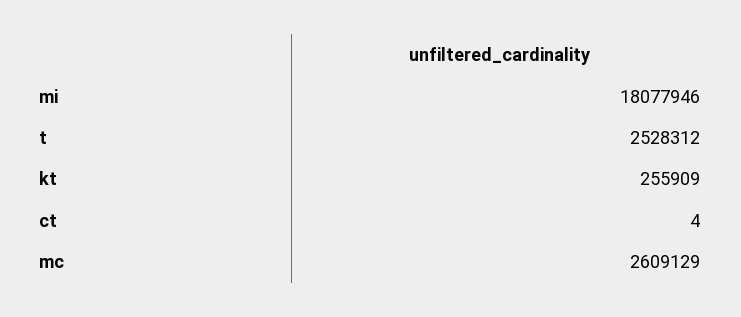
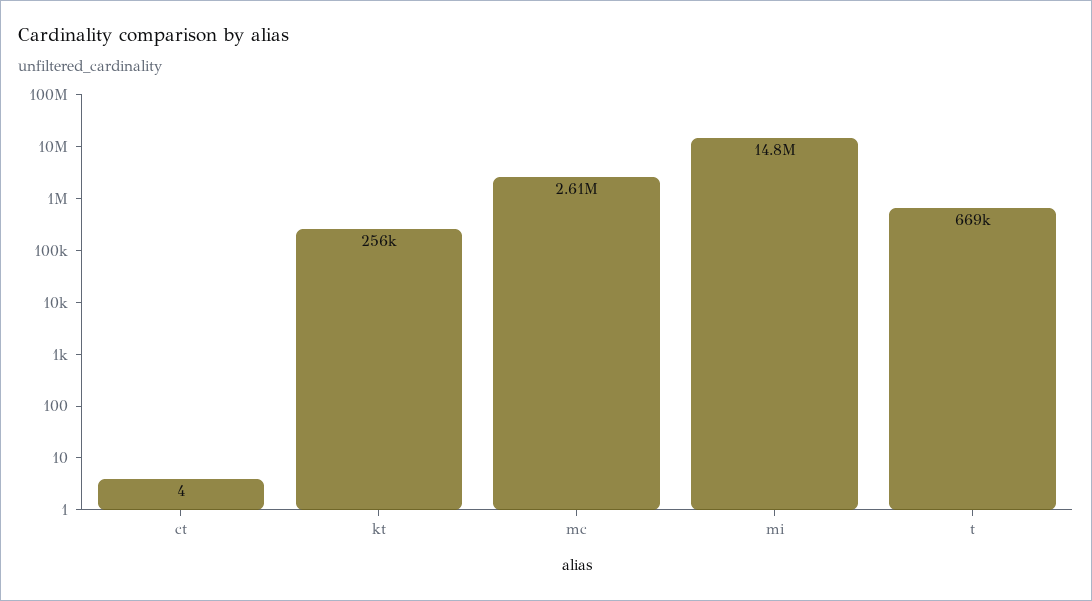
  {
-   "mi": 18077946,
+   "mi": 14800000,
-   "t": 2528312,
+   "t": 669000,
    "kt": 255909,
    "ct": 4,
    "mc": 2609129
  }

